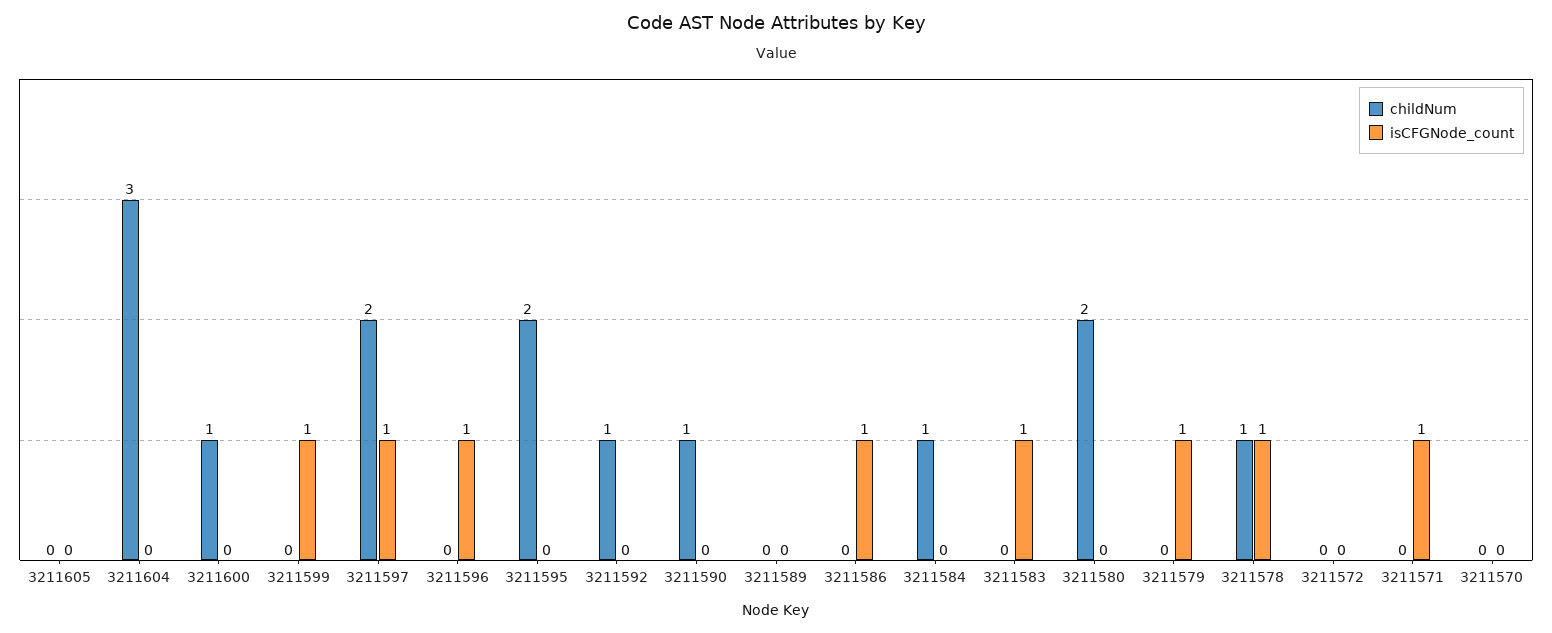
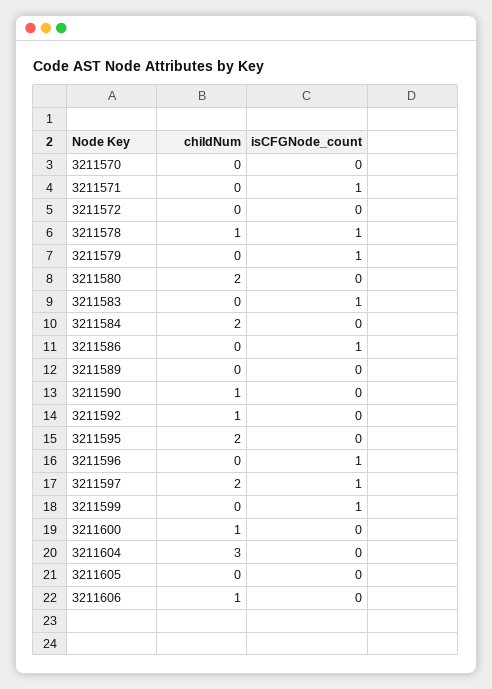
  {
    "childNum": {
      "3211605": 0,
      "3211604": 3,
      "3211600": 1,
      "3211599": 0,
      "3211597": 2,
      "3211596": 0,
      "3211595": 2,
      "3211592": 1,
      "3211590": 1,
      "3211589": 0,
      "3211586": 0,
-     "3211584": 1,
+     "3211584": 2,
      "3211583": 0,
      "3211580": 2,
      "3211579": 0,
      "3211578": 1,
      "3211572": 0,
      "3211571": 0,
-     "3211570": 0
+     "3211570": 0,
+     "3211606": 1
    },
    "isCFGNode_count": {
      "3211605": 0,
      "3211604": 0,
      "3211600": 0,
      "3211599": 1,
      "3211597": 1,
      "3211596": 1,
      "3211595": 0,
      "3211592": 0,
      "3211590": 0,
      "3211589": 0,
      "3211586": 1,
      "3211584": 0,
      "3211583": 1,
      "3211580": 0,
      "3211579": 1,
      "3211578": 1,
      "3211572": 0,
      "3211571": 1,
-     "3211570": 0
+     "3211570": 0,
+     "3211606": 0
    }
  }

